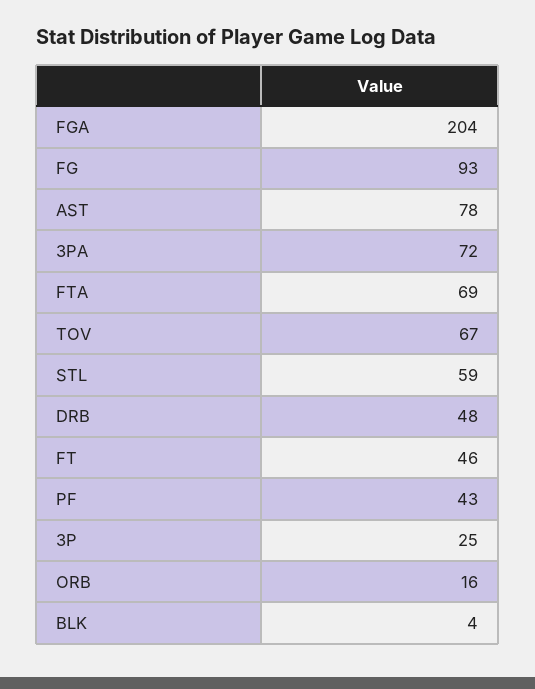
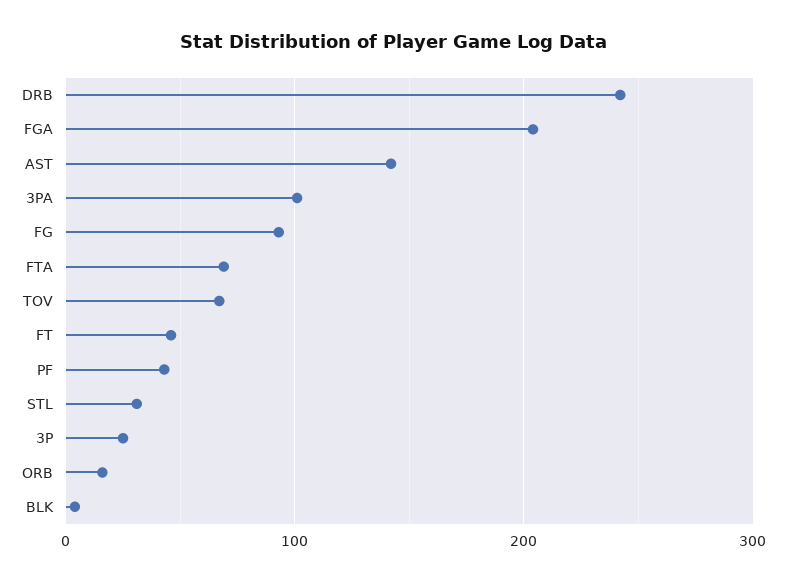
  {
    "FGA": 204,
    "FG": 93,
-   "AST": 78,
+   "AST": 140,
-   "3PA": 72,
+   "3PA": 100,
    "FTA": 69,
    "TOV": 67,
-   "STL": 59,
+   "STL": 30,
-   "DRB": 48,
+   "DRB": 240,
    "FT": 46,
    "PF": 43,
    "3P": 25,
    "ORB": 16,
    "BLK": 4
  }

